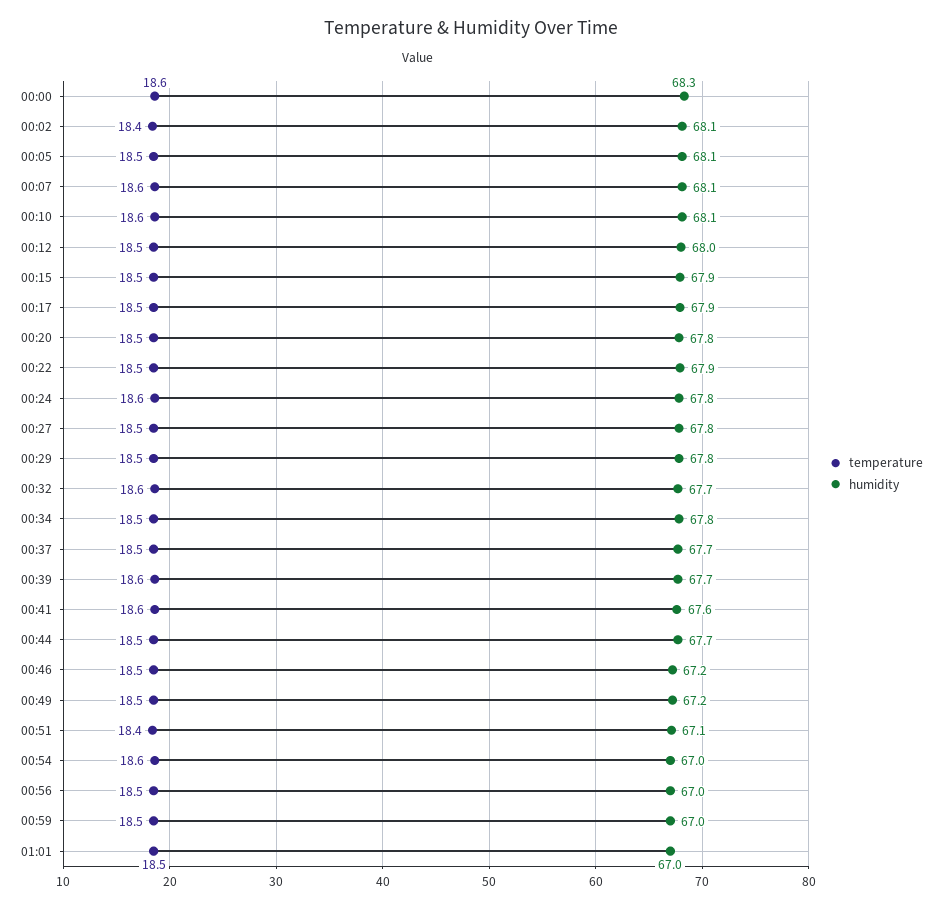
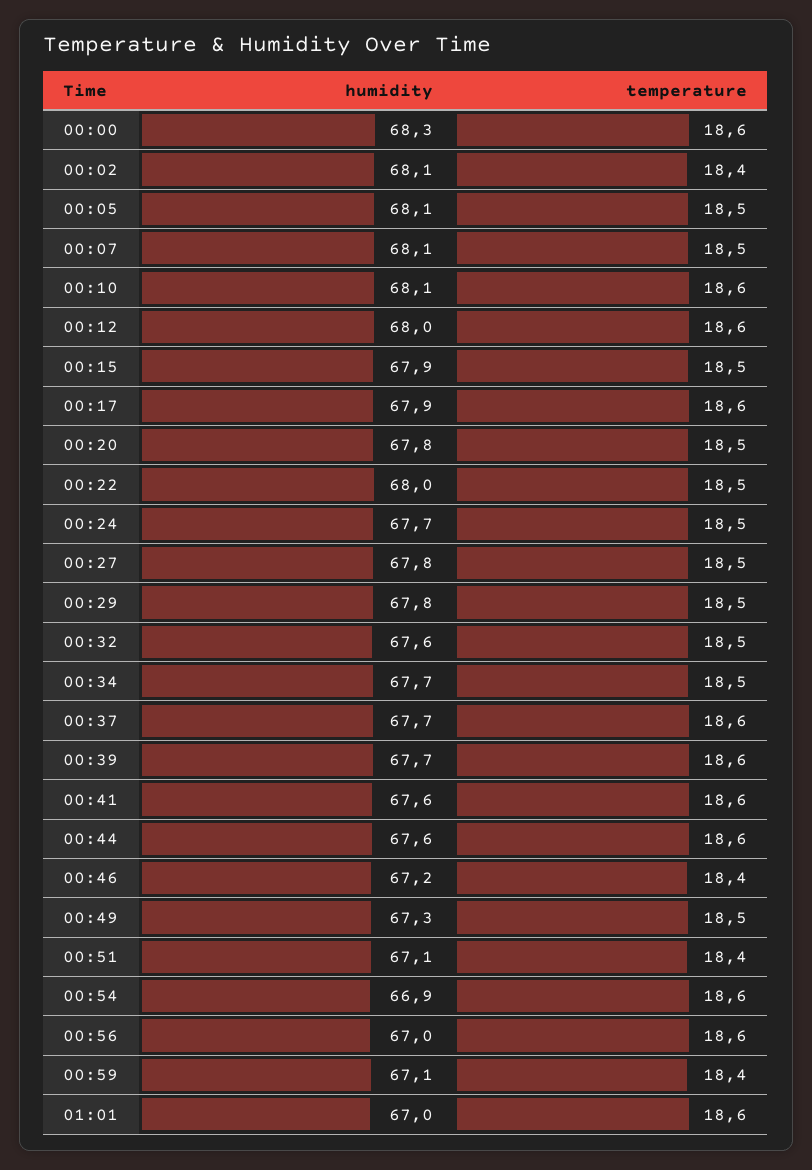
  {
    "temperature": {
      "00:00": 18.6,
      "00:02": 18.4,
      "00:05": 18.5,
-     "00:07": 18.6,
+     "00:07": 18.5,
      "00:10": 18.6,
-     "00:12": 18.5,
+     "00:12": 18.6,
      "00:15": 18.5,
-     "00:17": 18.5,
+     "00:17": 18.6,
      "00:20": 18.5,
      "00:22": 18.5,
-     "00:24": 18.6,
+     "00:24": 18.5,
      "00:27": 18.5,
      "00:29": 18.5,
-     "00:32": 18.6,
+     "00:32": 18.5,
      "00:34": 18.5,
-     "00:37": 18.5,
+     "00:37": 18.6,
      "00:39": 18.6,
      "00:41": 18.6,
-     "00:44": 18.5,
+     "00:44": 18.6,
-     "00:46": 18.5,
+     "00:46": 18.4,
      "00:49": 18.5,
      "00:51": 18.4,
      "00:54": 18.6,
-     "00:56": 18.5,
+     "00:56": 18.6,
-     "00:59": 18.5,
+     "00:59": 18.4,
-     "01:01": 18.5
+     "01:01": 18.6
    },
    "humidity": {
      "00:00": 68.3,
      "00:02": 68.1,
      "00:05": 68.1,
      "00:07": 68.1,
      "00:10": 68.1,
      "00:12": 68,
      "00:15": 67.9,
      "00:17": 67.9,
      "00:20": 67.8,
-     "00:22": 67.9,
+     "00:22": 68,
-     "00:24": 67.8,
+     "00:24": 67.7,
      "00:27": 67.8,
      "00:29": 67.8,
-     "00:32": 67.7,
+     "00:32": 67.6,
-     "00:34": 67.8,
+     "00:34": 67.7,
      "00:37": 67.7,
      "00:39": 67.7,
      "00:41": 67.6,
-     "00:44": 67.7,
+     "00:44": 67.6,
      "00:46": 67.2,
-     "00:49": 67.2,
+     "00:49": 67.3,
      "00:51": 67.1,
-     "00:54": 67,
+     "00:54": 66.9,
      "00:56": 67,
-     "00:59": 67,
+     "00:59": 67.1,
      "01:01": 67
    }
  }

